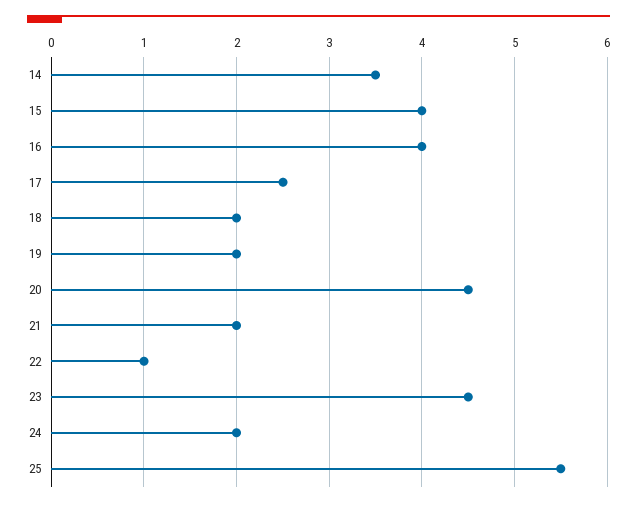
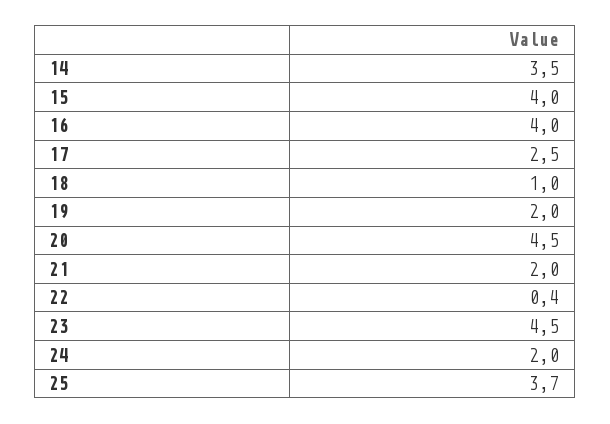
  {
    "14": 3.5,
    "15": 4,
    "16": 4,
    "17": 2.5,
-   "18": 2,
+   "18": 1,
    "19": 2,
    "20": 4.5,
    "21": 2,
-   "22": 1,
+   "22": 0.4,
    "23": 4.5,
    "24": 2,
-   "25": 5.5
+   "25": 3.7
  }

